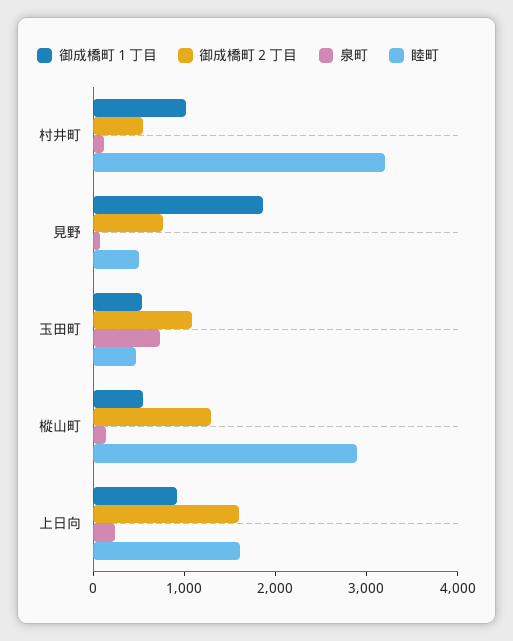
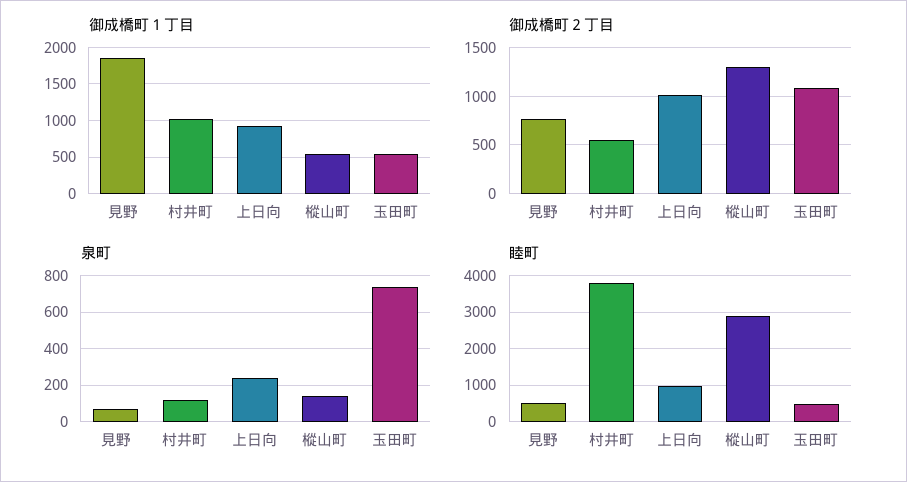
  {
    "御成橋町１丁目": {
      "村井町": 1000,
      "見野": 1900,
      "玉田町": 500,
      "樅山町": 500,
      "上日向": 900
    },
    "御成橋町２丁目": {
      "村井町": 500,
      "見野": 800,
      "玉田町": 1100,
      "樅山町": 1300,
-     "上日向": 1600
+     "上日向": 1000
    },
    "泉町": {
      "村井町": 100,
      "見野": 50,
      "玉田町": 750,
      "樅山町": 150,
      "上日向": 250
    },
    "睦町": {
-     "村井町": 3200,
+     "村井町": 3800,
      "見野": 600,
      "玉田町": 400,
      "樅山町": 2800,
-     "上日向": 1600
+     "上日向": 1000
    }
  }

